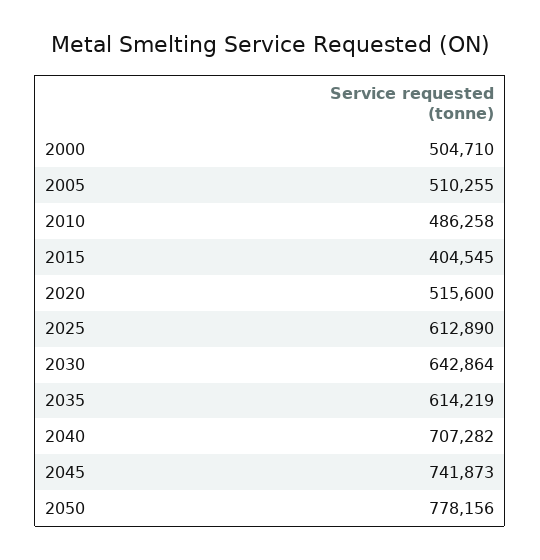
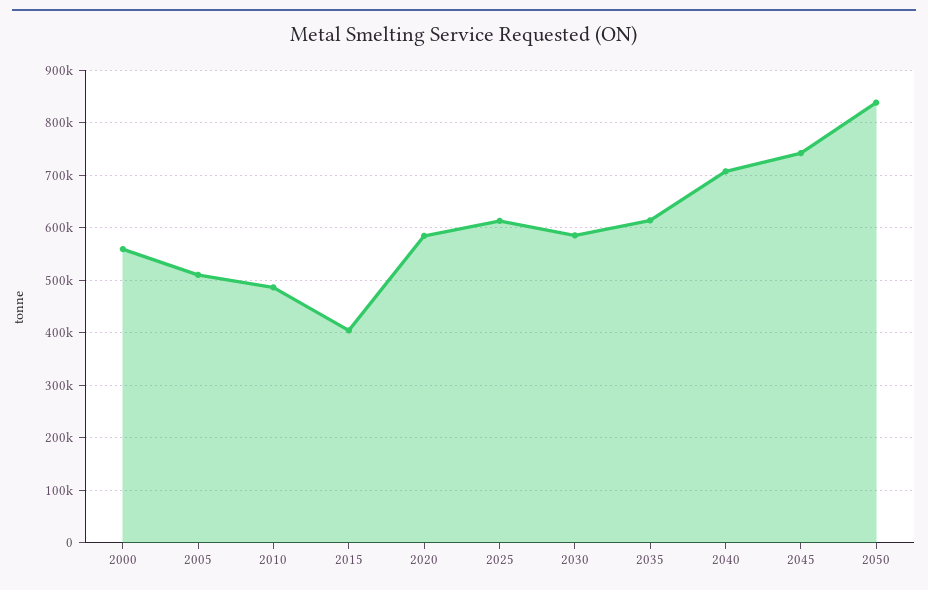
  {
-   "2000": 504710,
+   "2000": 560000,
    "2005": 510255,
    "2010": 486258,
    "2015": 404545,
-   "2020": 515600,
+   "2020": 580000,
    "2025": 612890,
-   "2030": 642864,
+   "2030": 580000,
    "2035": 614219,
    "2040": 707282,
    "2045": 741873,
-   "2050": 778156
+   "2050": 840000
  }

